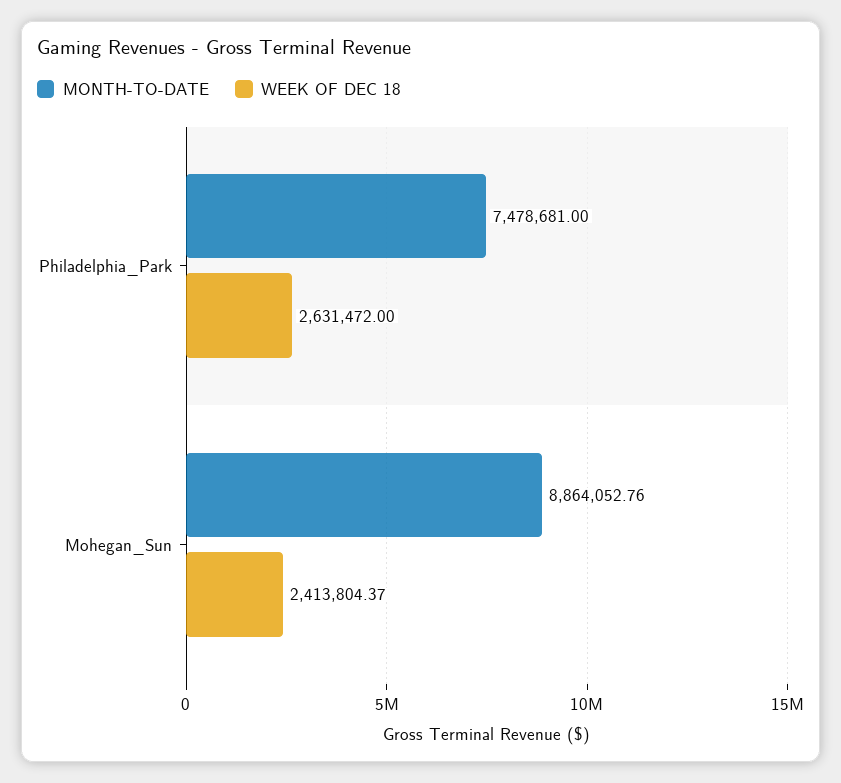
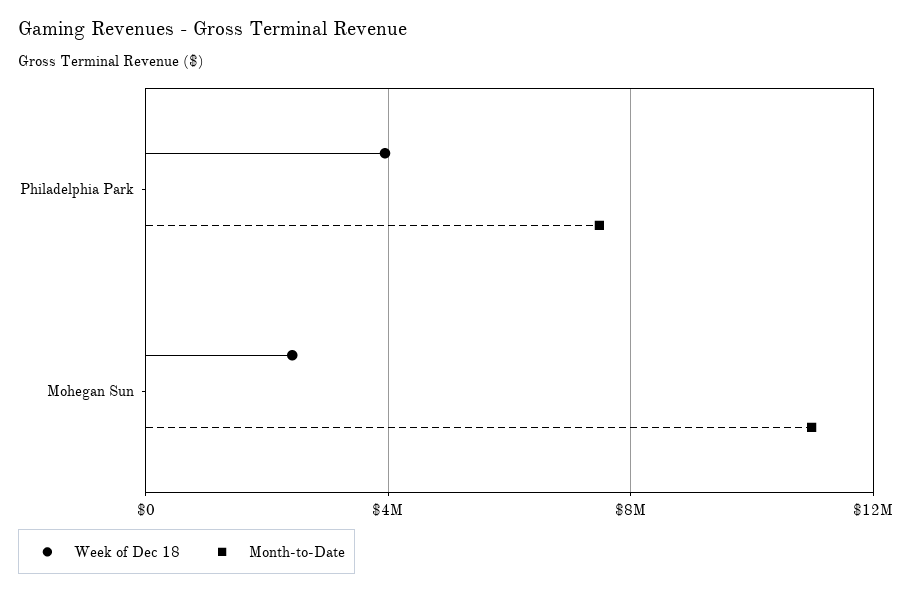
  {
    "MONTH-TO-DATE": {
      "Philadelphia_Park": 7478681,
-     "Mohegan_Sun": 8864052.76
+     "Mohegan_Sun": 11000000
    },
    "WEEK OF DEC 18": {
-     "Philadelphia_Park": 2631472,
+     "Philadelphia_Park": 4000000,
      "Mohegan_Sun": 2413804.37
    }
  }

